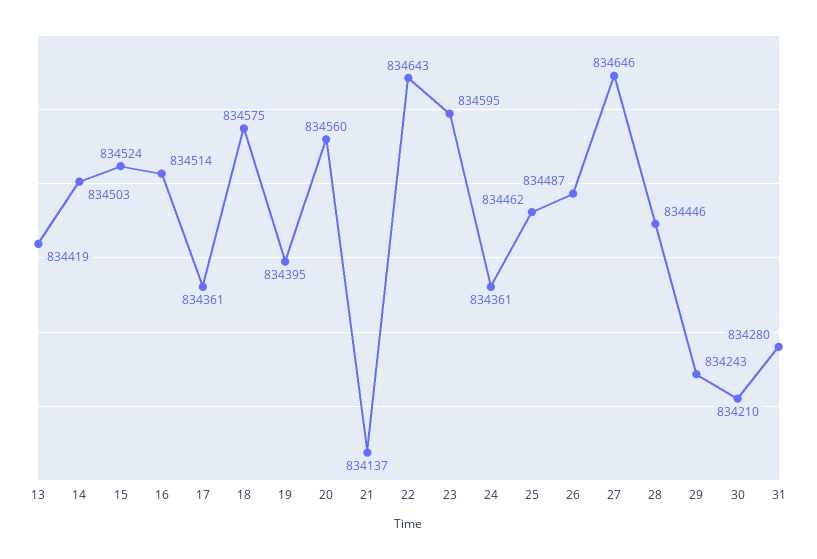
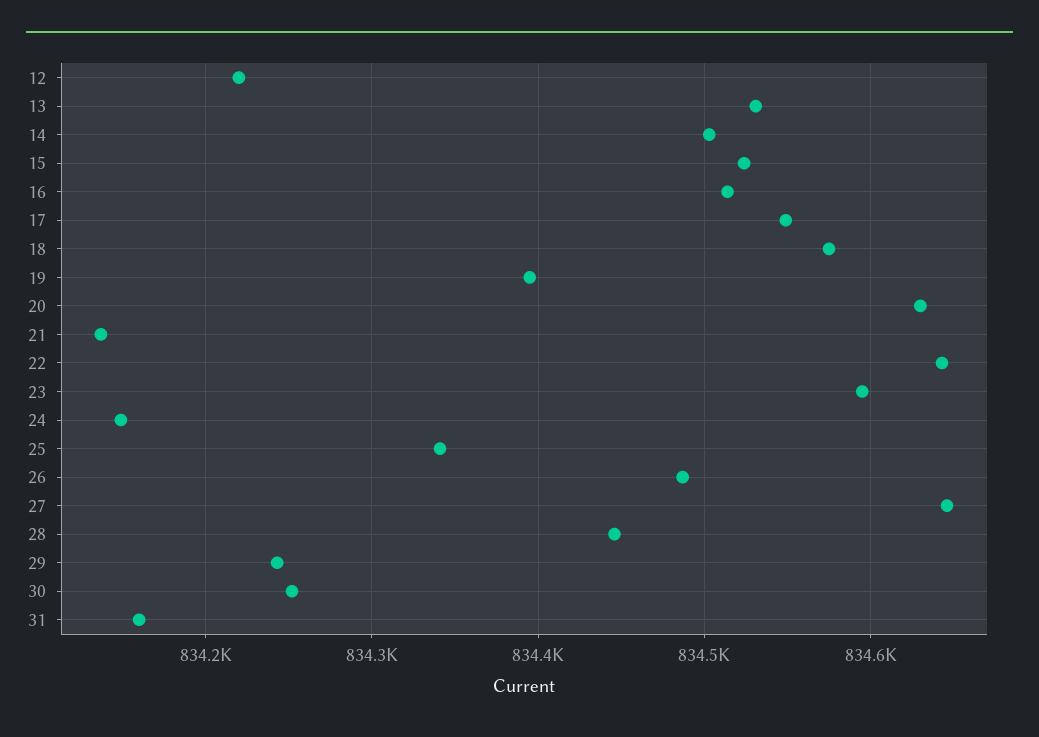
  {
-   "13": 834419,
+   "13": 834530,
    "14": 834503,
    "15": 834524,
    "16": 834514,
-   "17": 834361,
+   "17": 834550,
    "18": 834575,
    "19": 834395,
-   "20": 834560,
+   "20": 834630,
    "21": 834137,
    "22": 834643,
    "23": 834595,
-   "24": 834361,
+   "24": 834150,
-   "25": 834462,
+   "25": 834340,
    "26": 834487,
    "27": 834646,
    "28": 834446,
    "29": 834243,
-   "30": 834210,
+   "30": 834250,
-   "31": 834280
+   "31": 834160,
+   "12": 834220
  }

